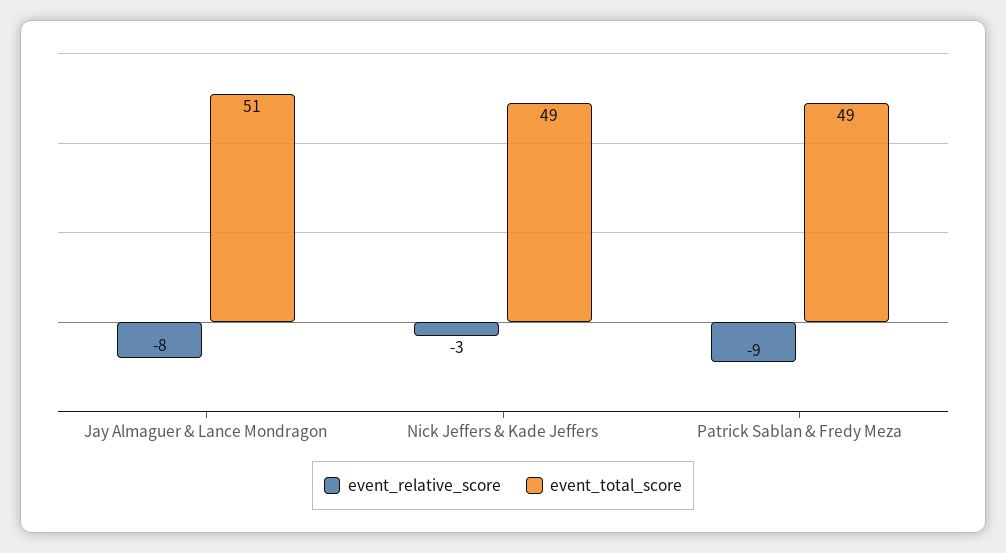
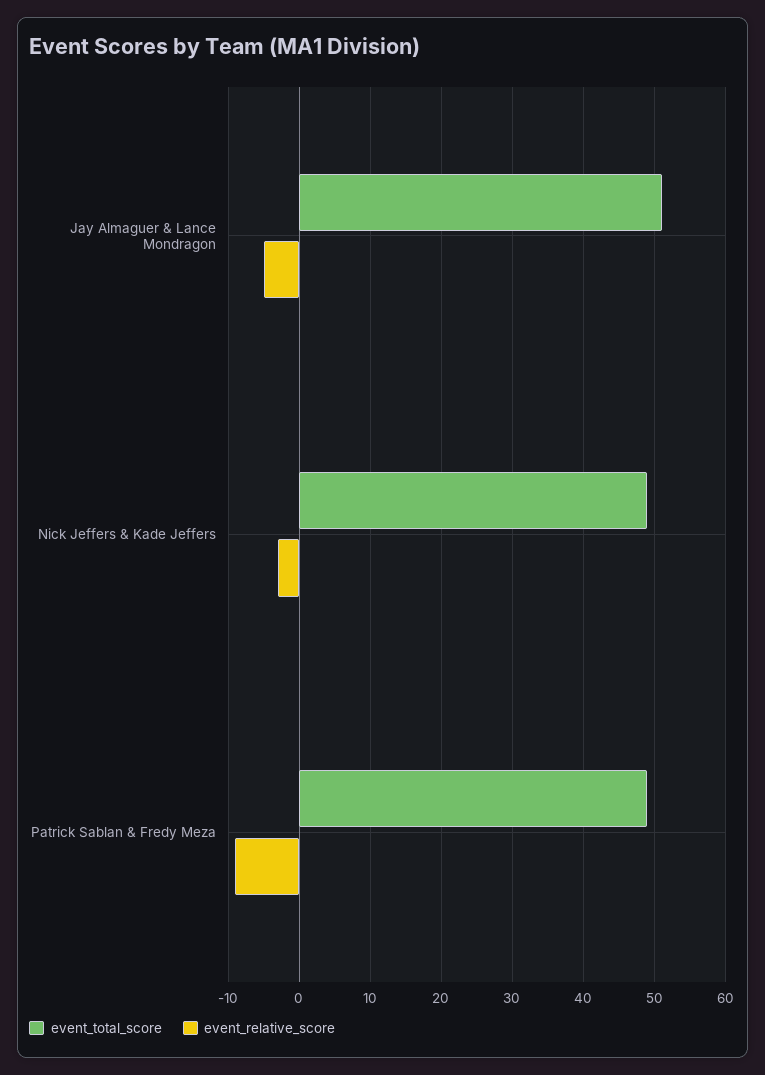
  {
    "event_relative_score": {
-     "Jay Almaguer & Lance Mondragon": -8,
+     "Jay Almaguer & Lance Mondragon": -5,
      "Nick Jeffers & Kade Jeffers": -3,
      "Patrick Sablan & Fredy Meza": -9
    },
    "event_total_score": {
      "Jay Almaguer & Lance Mondragon": 51,
      "Nick Jeffers & Kade Jeffers": 49,
      "Patrick Sablan & Fredy Meza": 49
    }
  }

